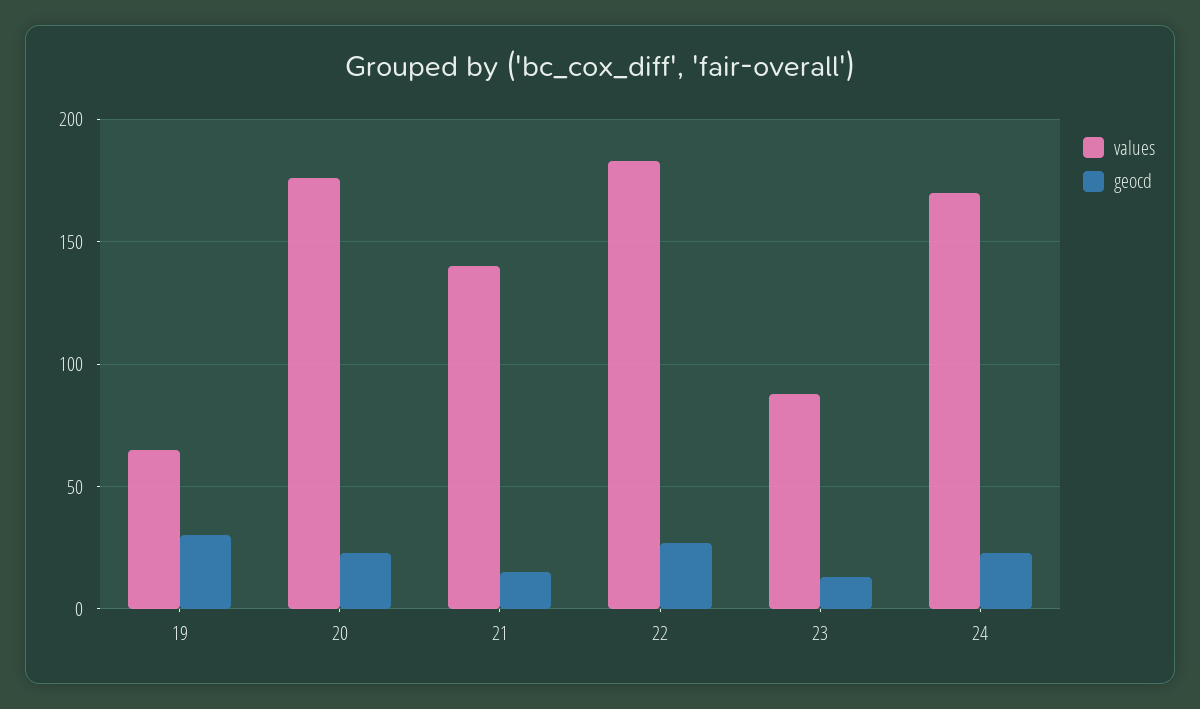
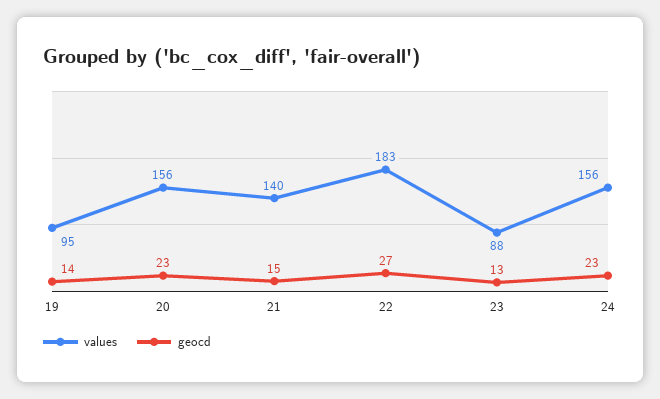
  {
    "values": {
-     "19": 65,
+     "19": 95,
-     "20": 175,
+     "20": 156,
      "21": 140,
      "22": 183,
      "23": 88,
-     "24": 170
+     "24": 156
    },
    "geocd": {
-     "19": 30,
+     "19": 14,
      "20": 23,
      "21": 15,
      "22": 27,
      "23": 13,
      "24": 23
    }
  }

